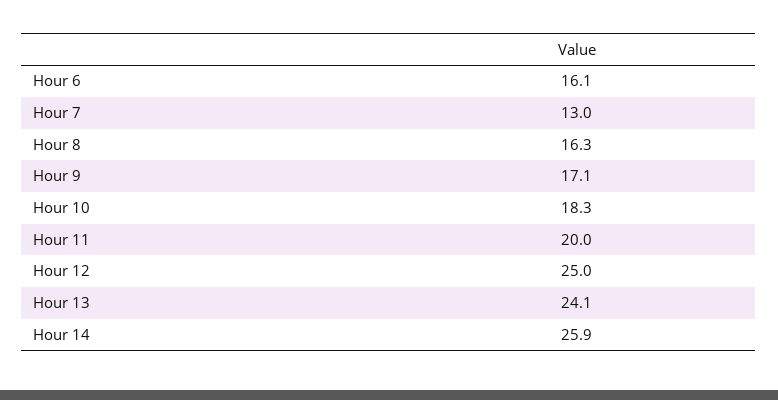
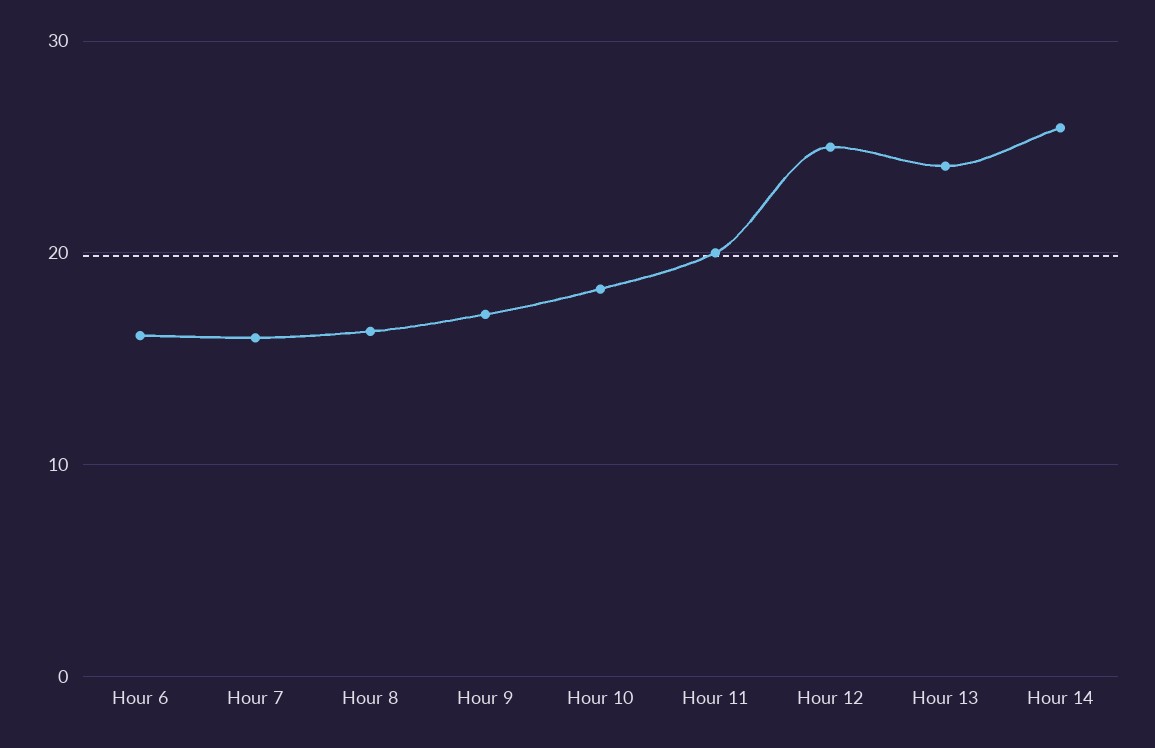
  {
    "Hour 6": 16.1,
-   "Hour 7": 13,
+   "Hour 7": 16,
    "Hour 8": 16.3,
    "Hour 9": 17.1,
    "Hour 10": 18.3,
    "Hour 11": 20,
    "Hour 12": 25,
    "Hour 13": 24.1,
    "Hour 14": 25.9
  }

